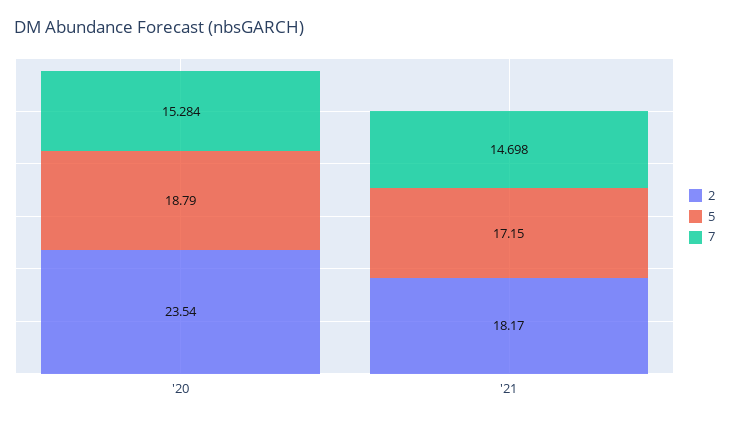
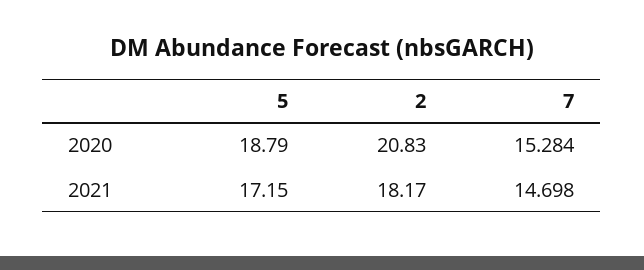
  {
    "2": {
-     "'20": 23.54,
+     "'20": 20.83,
      "'21": 18.17
    },
    "5": {
      "'20": 18.79,
      "'21": 17.15
    },
    "7": {
      "'20": 15.284,
      "'21": 14.698
    }
  }

